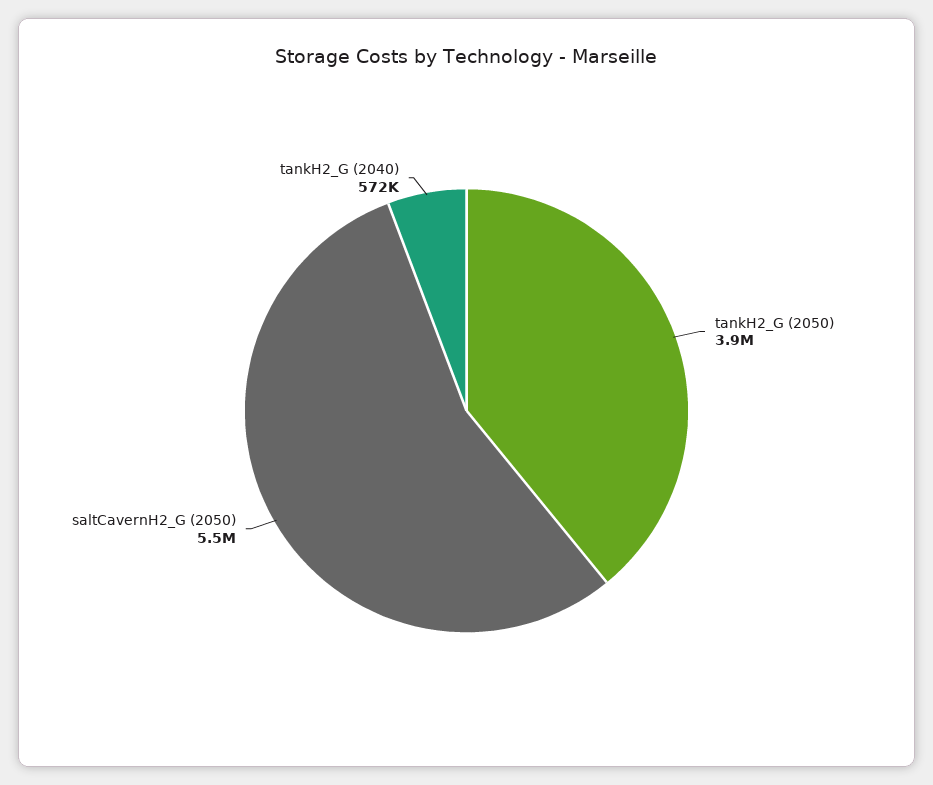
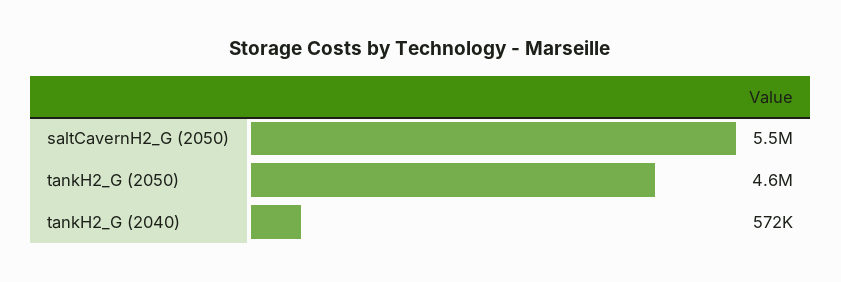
  {
-   "tankH2_G (2050)": 3900000,
+   "tankH2_G (2050)": 4600000,
    "saltCavernH2_G (2050)": 5500000,
    "tankH2_G (2040)": 572000
  }

